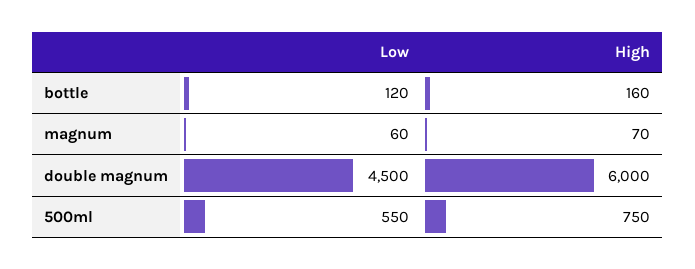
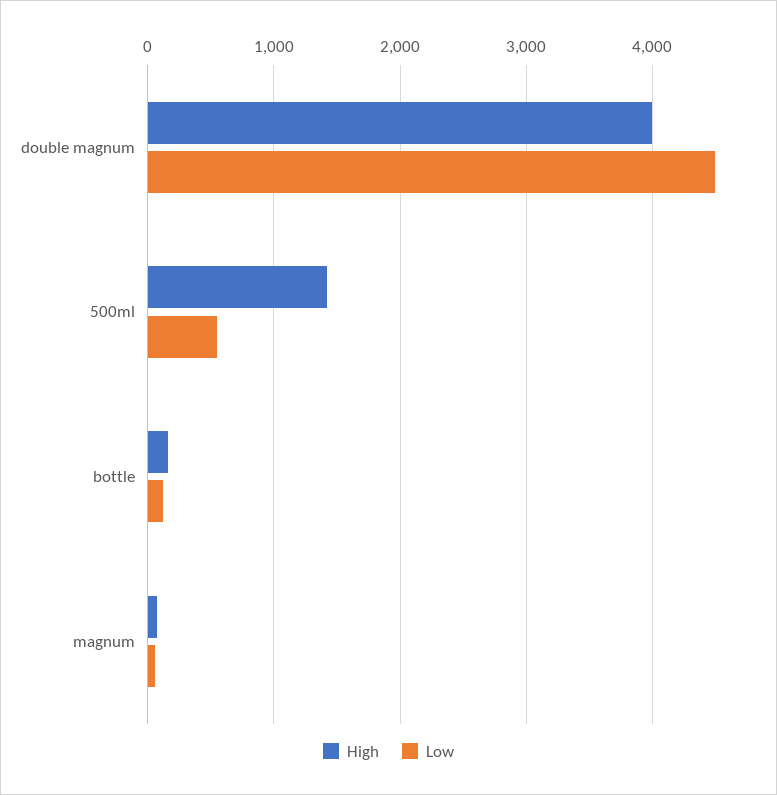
  {
    "Low": {
      "bottle": 120,
      "magnum": 60,
      "double magnum": 4500,
      "500ml": 550
    },
    "High": {
      "bottle": 160,
      "magnum": 70,
-     "double magnum": 6000,
+     "double magnum": 4000,
-     "500ml": 750
+     "500ml": 1400
    }
  }

